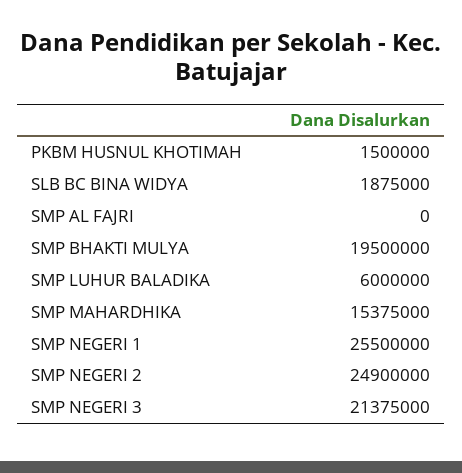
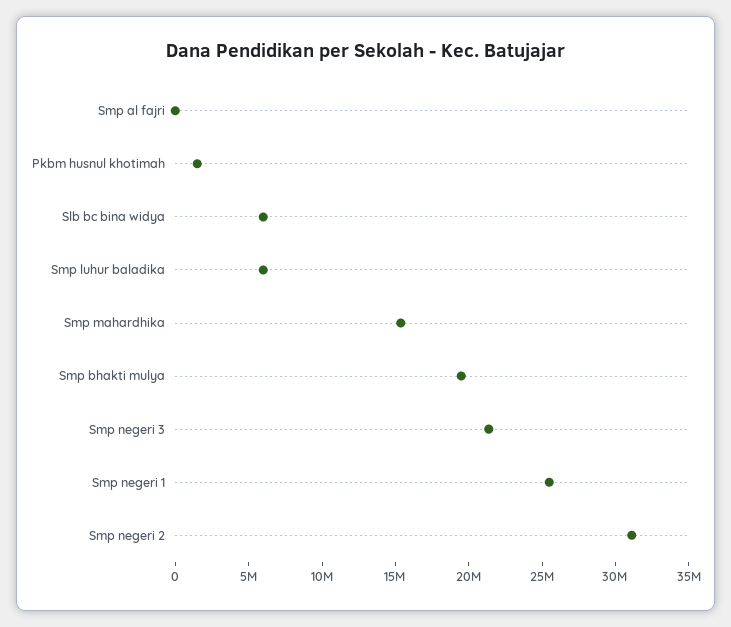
  {
    "PKBM HUSNUL KHOTIMAH": 1500000,
-   "SLB BC BINA WIDYA": 1875000,
+   "SLB BC BINA WIDYA": 6000000,
    "SMP AL FAJRI": 0,
    "SMP BHAKTI MULYA": 19500000,
    "SMP LUHUR BALADIKA": 6000000,
    "SMP MAHARDHIKA": 15375000,
    "SMP NEGERI 1": 25500000,
-   "SMP NEGERI 2": 24900000,
+   "SMP NEGERI 2": 31000000,
    "SMP NEGERI 3": 21375000
  }

